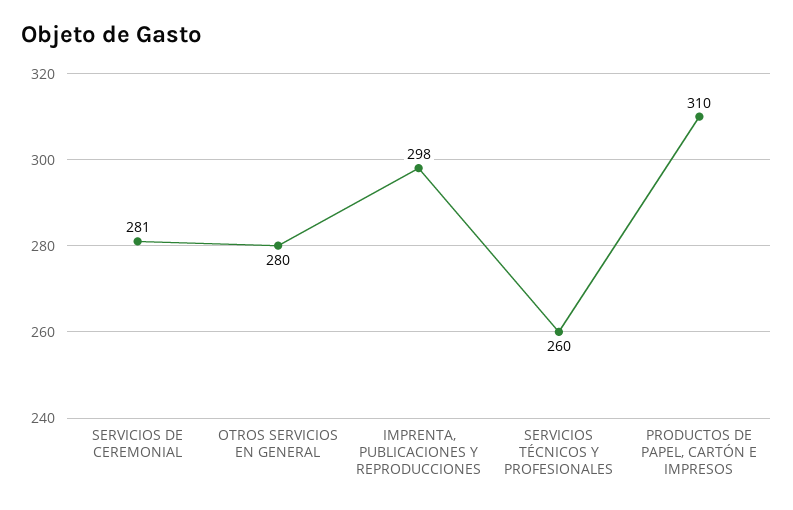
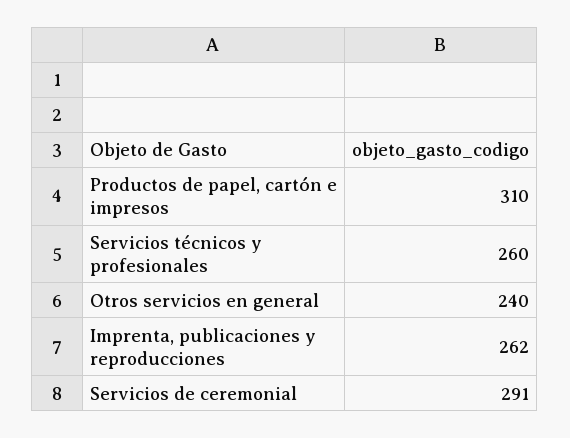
  {
-   "SERVICIOS DE CEREMONIAL": 281,
+   "SERVICIOS DE CEREMONIAL": 291,
-   "OTROS SERVICIOS EN GENERAL": 280,
+   "OTROS SERVICIOS EN GENERAL": 240,
-   "IMPRENTA, PUBLICACIONES Y REPRODUCCIONES": 298,
+   "IMPRENTA, PUBLICACIONES Y REPRODUCCIONES": 262,
    "SERVICIOS TÉCNICOS Y PROFESIONALES": 260,
    "PRODUCTOS DE PAPEL, CARTÓN E IMPRESOS": 310
  }

